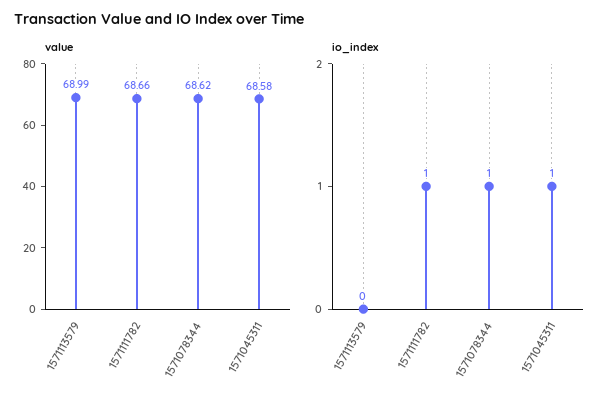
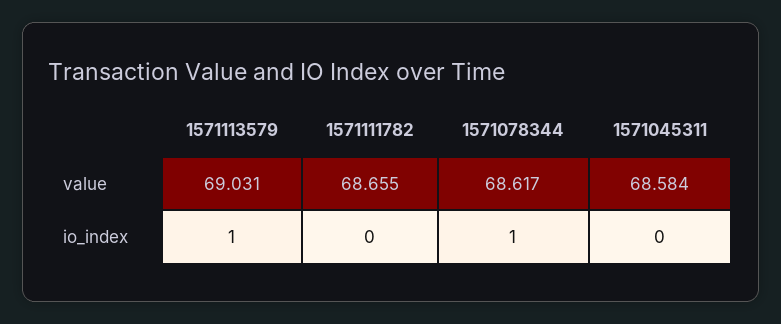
  {
    "value": {
-     "1571113579": 68.99,
+     "1571113579": 69.031,
      "1571111782": 68.655,
      "1571078344": 68.617,
      "1571045311": 68.584
    },
    "io_index": {
-     "1571113579": 0,
+     "1571113579": 1,
-     "1571111782": 1,
+     "1571111782": 0,
      "1571078344": 1,
-     "1571045311": 1
+     "1571045311": 0
    }
  }

